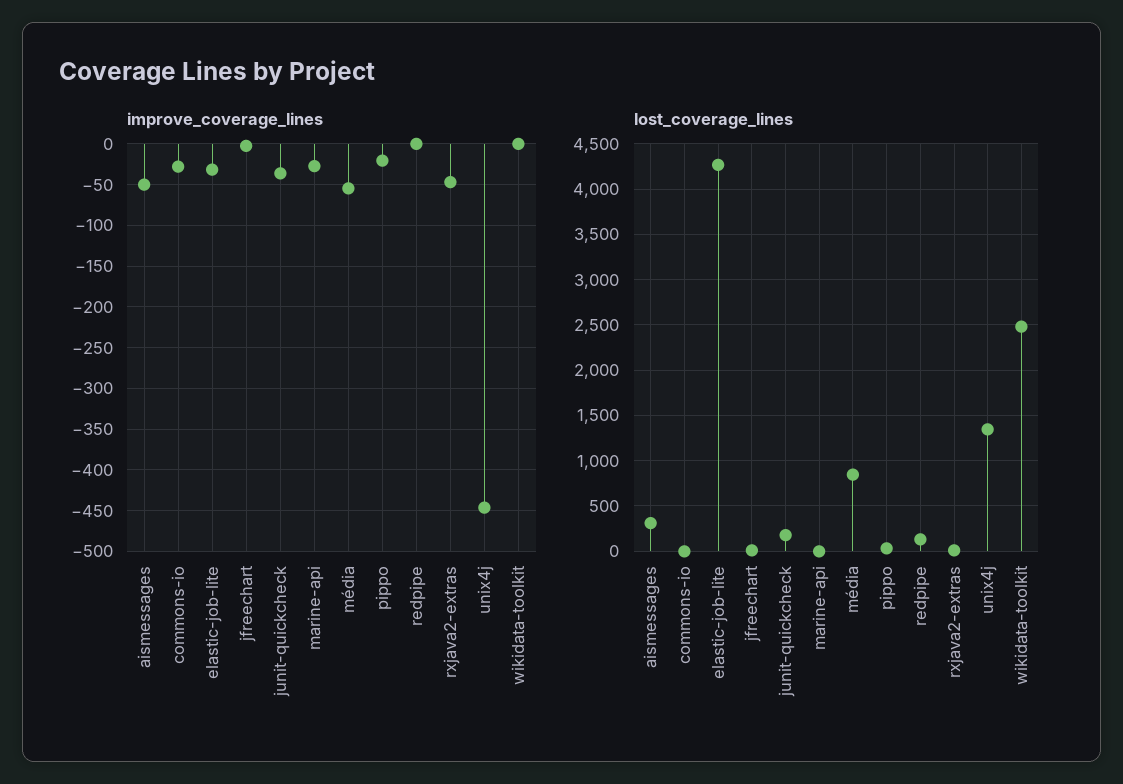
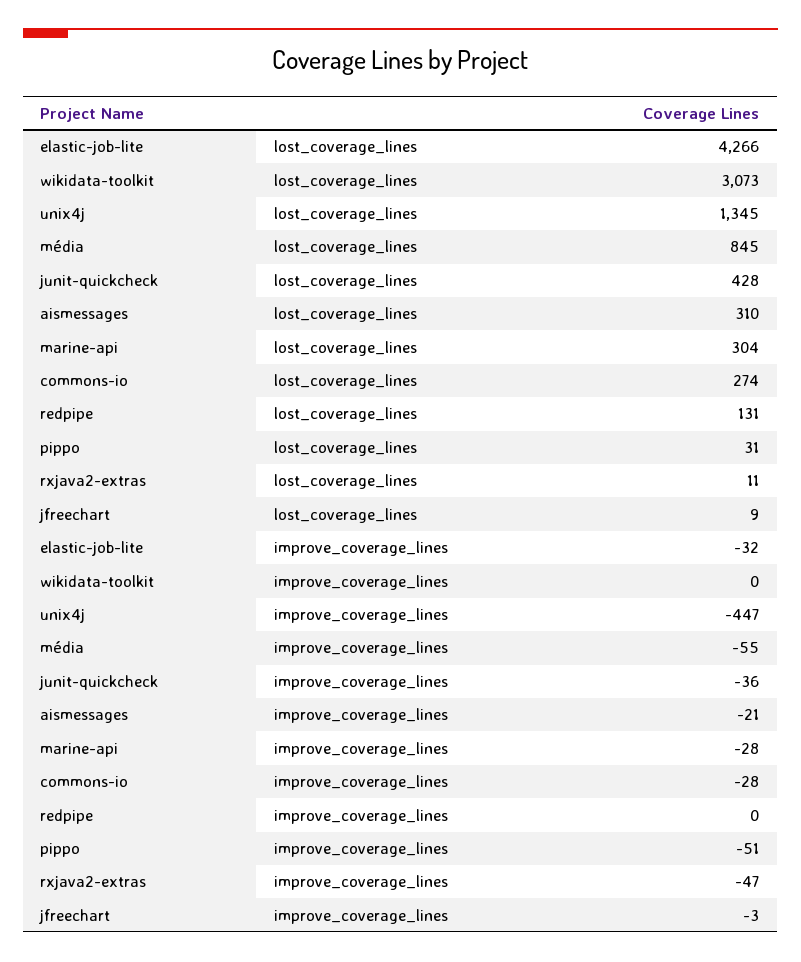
  {
    "improve_coverage_lines": {
-     "aismessages": -50,
+     "aismessages": -21,
      "commons-io": -28,
      "elastic-job-lite": -32,
      "jfreechart": -3,
      "junit-quickcheck": -36,
      "marine-api": -28,
      "média": -55,
-     "pippo": -20,
+     "pippo": -51,
      "redpipe": 0,
      "rxjava2-extras": -47,
      "unix4j": -447,
      "wikidata-toolkit": 0
    },
    "lost_coverage_lines": {
      "aismessages": 310,
-     "commons-io": 0,
+     "commons-io": 274,
      "elastic-job-lite": 4266,
      "jfreechart": 9,
-     "junit-quickcheck": 200,
+     "junit-quickcheck": 428,
-     "marine-api": 0,
+     "marine-api": 304,
      "média": 845,
      "pippo": 31,
      "redpipe": 131,
      "rxjava2-extras": 11,
      "unix4j": 1345,
-     "wikidata-toolkit": 2500
+     "wikidata-toolkit": 3073
    }
  }

